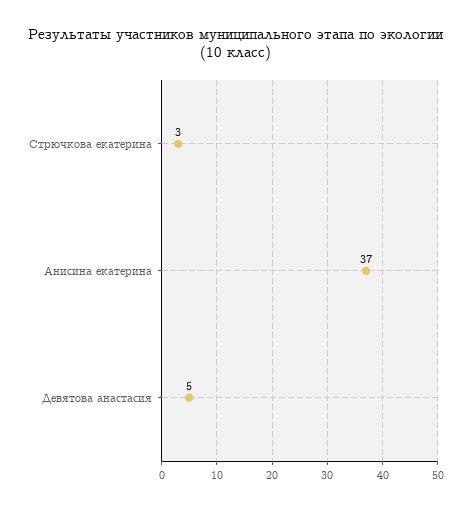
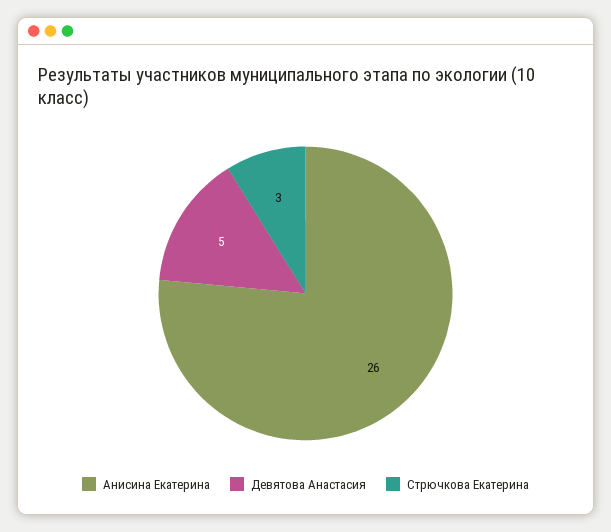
  {
    "Стрючкова екатерина": 3,
-   "Анисина екатерина": 37,
+   "Анисина екатерина": 26,
    "Девятова анастасия": 5
  }

